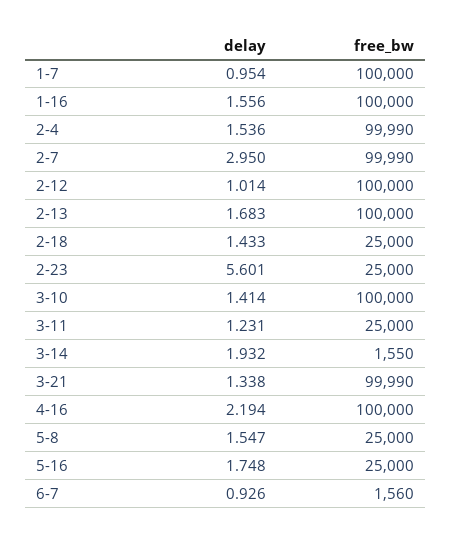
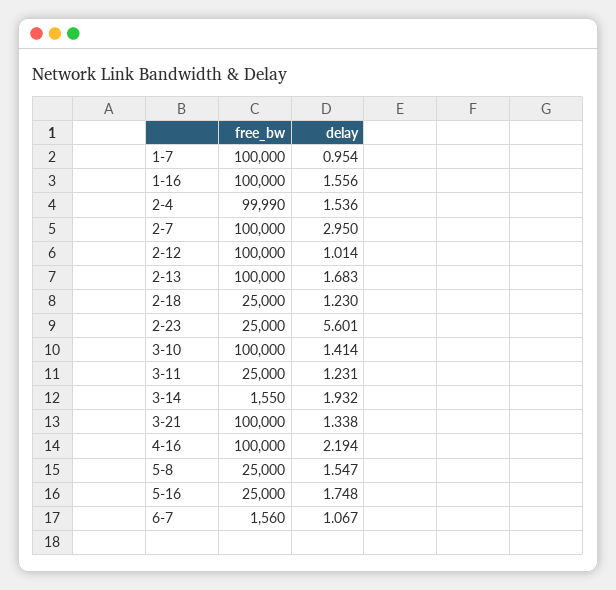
  {
    "delay": {
      "1-7": 0.954,
      "1-16": 1.556,
      "2-4": 1.536,
      "2-7": 2.95,
      "2-12": 1.014,
      "2-13": 1.683,
-     "2-18": 1.433,
+     "2-18": 1.23,
      "2-23": 5.601,
      "3-10": 1.414,
      "3-11": 1.231,
      "3-14": 1.932,
      "3-21": 1.338,
      "4-16": 2.194,
      "5-8": 1.547,
      "5-16": 1.748,
-     "6-7": 0.926
+     "6-7": 1.067
    },
    "free_bw": {
      "1-7": 100000,
      "1-16": 100000,
      "2-4": 99990,
-     "2-7": 99990,
+     "2-7": 100000,
      "2-12": 100000,
      "2-13": 100000,
      "2-18": 25000,
      "2-23": 25000,
      "3-10": 100000,
      "3-11": 25000,
      "3-14": 1550,
-     "3-21": 99990,
+     "3-21": 100000,
      "4-16": 100000,
      "5-8": 25000,
      "5-16": 25000,
      "6-7": 1560
    }
  }

